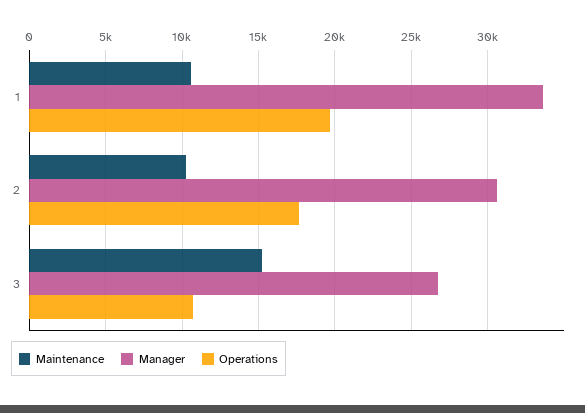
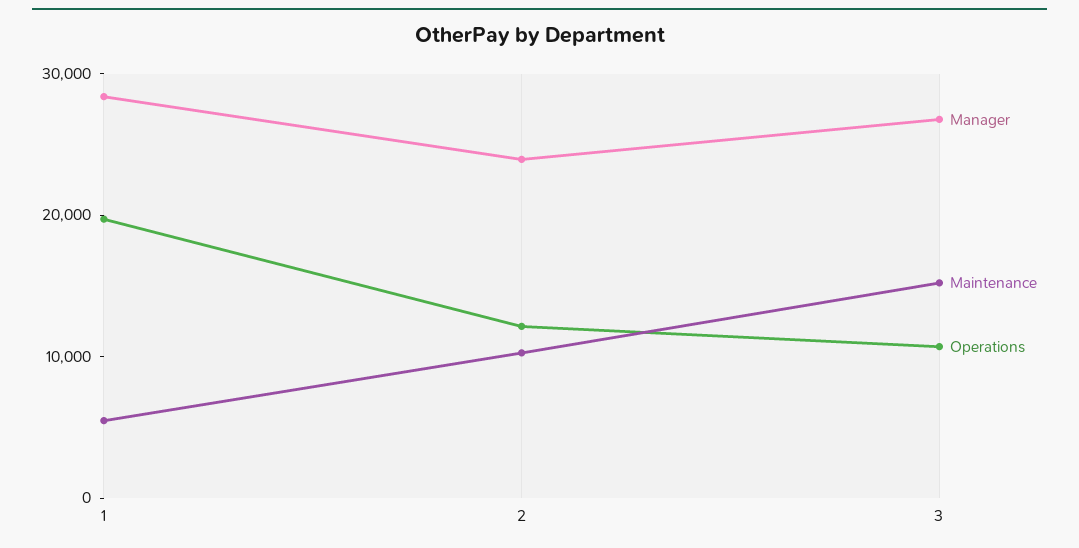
  {
    "Maintenance": {
-     "1": 10500,
+     "1": 6000,
      "2": 10500,
      "3": 15000
    },
    "Manager": {
-     "1": 33500,
+     "1": 28000,
-     "2": 30500,
+     "2": 24000,
      "3": 27000
    },
    "Operations": {
      "1": 19500,
-     "2": 17500,
+     "2": 12000,
      "3": 10500
    }
  }

